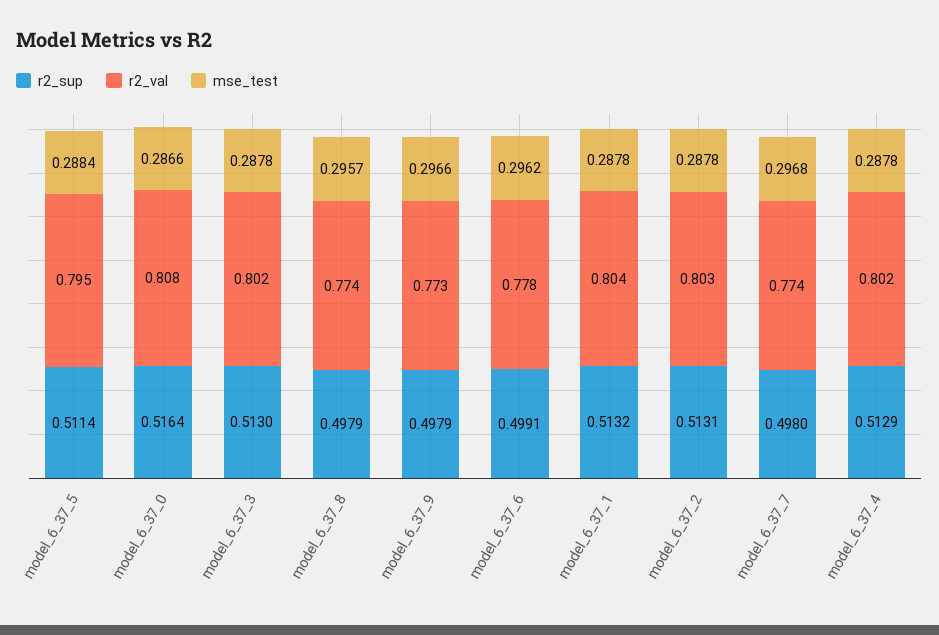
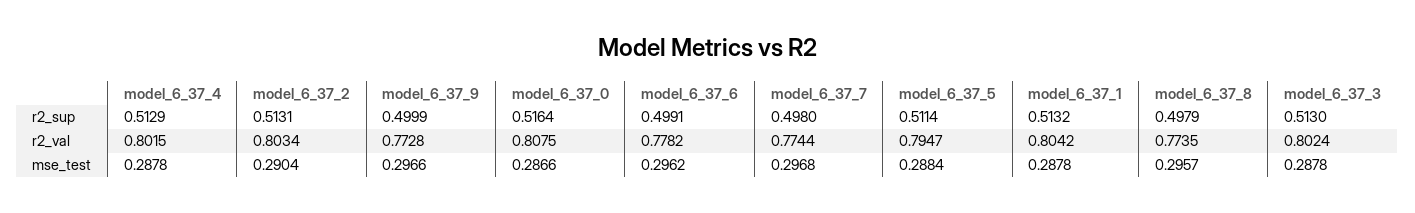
  {
    "r2_sup": {
      "model_6_37_5": 0.5114,
      "model_6_37_0": 0.5164,
      "model_6_37_3": 0.513,
      "model_6_37_8": 0.4979,
-     "model_6_37_9": 0.4979,
+     "model_6_37_9": 0.4999,
      "model_6_37_6": 0.4991,
      "model_6_37_1": 0.5132,
      "model_6_37_2": 0.5131,
      "model_6_37_7": 0.498,
      "model_6_37_4": 0.5129
    },
    "r2_val": {
      "model_6_37_5": 0.7947,
      "model_6_37_0": 0.8075,
      "model_6_37_3": 0.8024,
      "model_6_37_8": 0.7735,
      "model_6_37_9": 0.7728,
      "model_6_37_6": 0.7782,
      "model_6_37_1": 0.8042,
      "model_6_37_2": 0.8034,
      "model_6_37_7": 0.7744,
      "model_6_37_4": 0.8015
    },
    "mse_test": {
      "model_6_37_5": 0.2884,
      "model_6_37_0": 0.2866,
      "model_6_37_3": 0.2878,
      "model_6_37_8": 0.2957,
      "model_6_37_9": 0.2966,
      "model_6_37_6": 0.2962,
      "model_6_37_1": 0.2878,
-     "model_6_37_2": 0.2878,
+     "model_6_37_2": 0.2904,
      "model_6_37_7": 0.2968,
      "model_6_37_4": 0.2878
    }
  }

